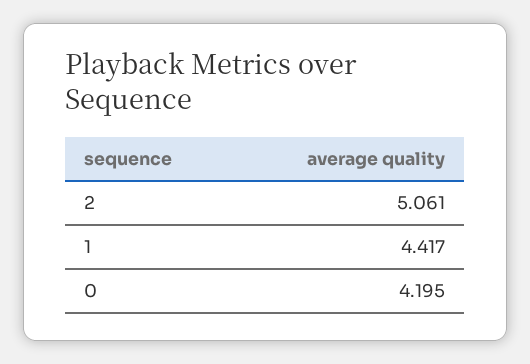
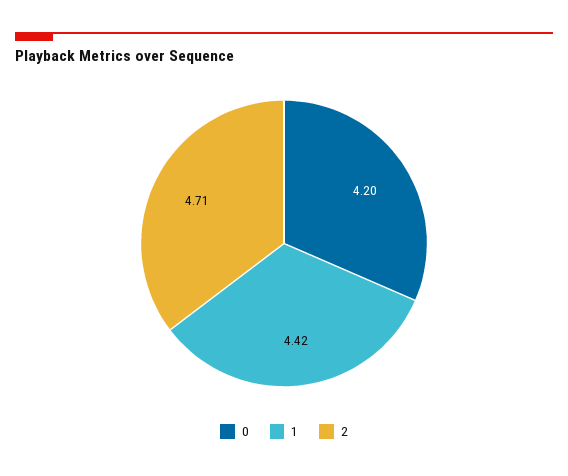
  {
-   "2": 5.061,
+   "2": 4.71,
    "1": 4.417,
    "0": 4.195
  }

